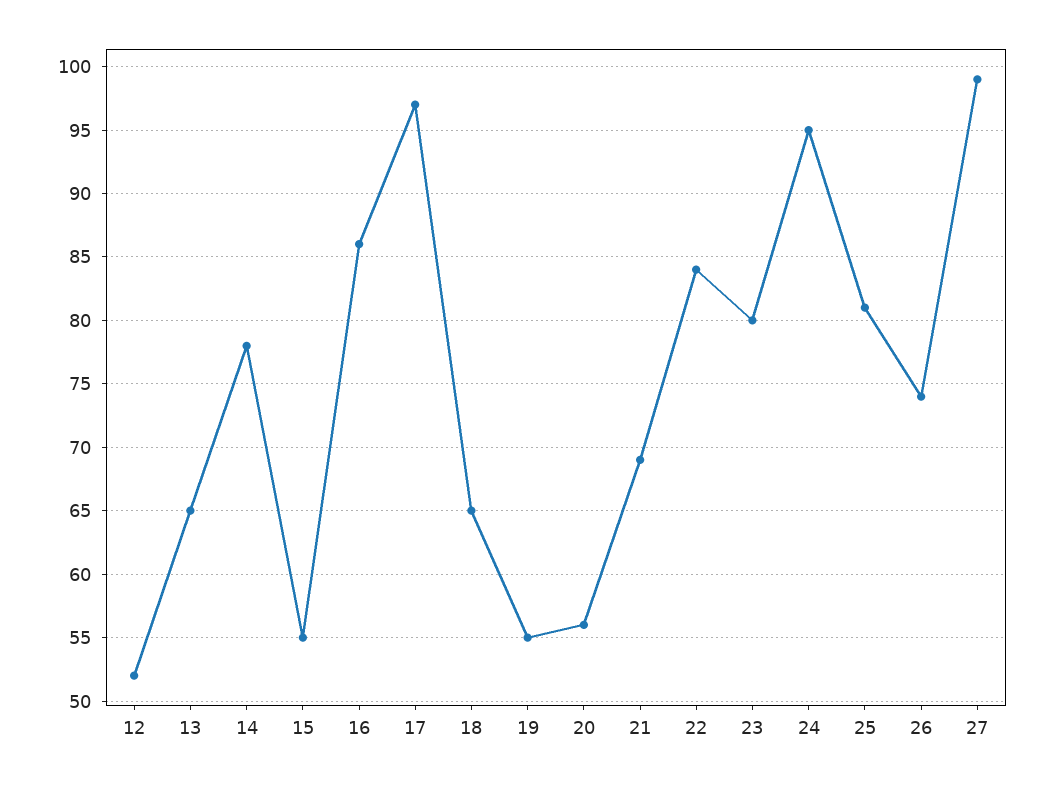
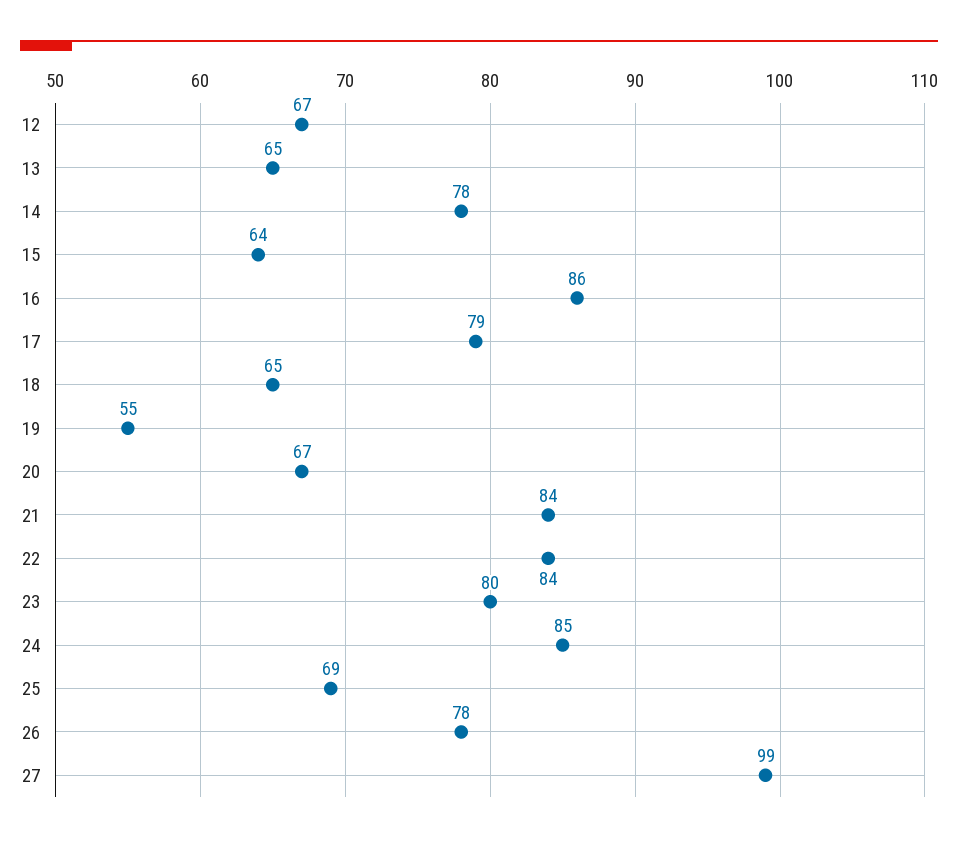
  {
-   "12": 52,
+   "12": 67,
    "13": 65,
    "14": 78,
-   "15": 55,
+   "15": 64,
    "16": 86,
-   "17": 97,
+   "17": 79,
    "18": 65,
    "19": 55,
-   "20": 56,
+   "20": 67,
-   "21": 69,
+   "21": 84,
    "22": 84,
    "23": 80,
-   "24": 95,
+   "24": 85,
-   "25": 81,
+   "25": 69,
-   "26": 74,
+   "26": 78,
    "27": 99
  }

